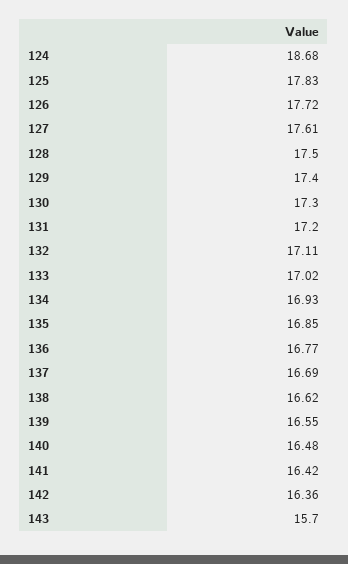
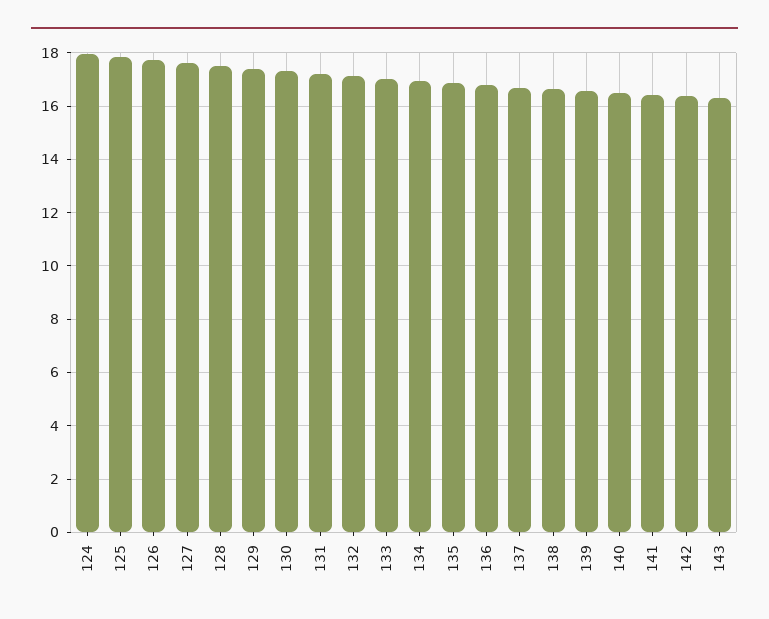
  {
-   "124": 18.68,
+   "124": 18,
    "125": 17.83,
    "126": 17.72,
    "127": 17.61,
    "128": 17.5,
    "129": 17.4,
    "130": 17.3,
    "131": 17.2,
    "132": 17.11,
    "133": 17.02,
    "134": 16.93,
    "135": 16.85,
    "136": 16.77,
    "137": 16.69,
    "138": 16.62,
    "139": 16.55,
    "140": 16.48,
    "141": 16.42,
    "142": 16.36,
-   "143": 15.7
+   "143": 16.25
  }

